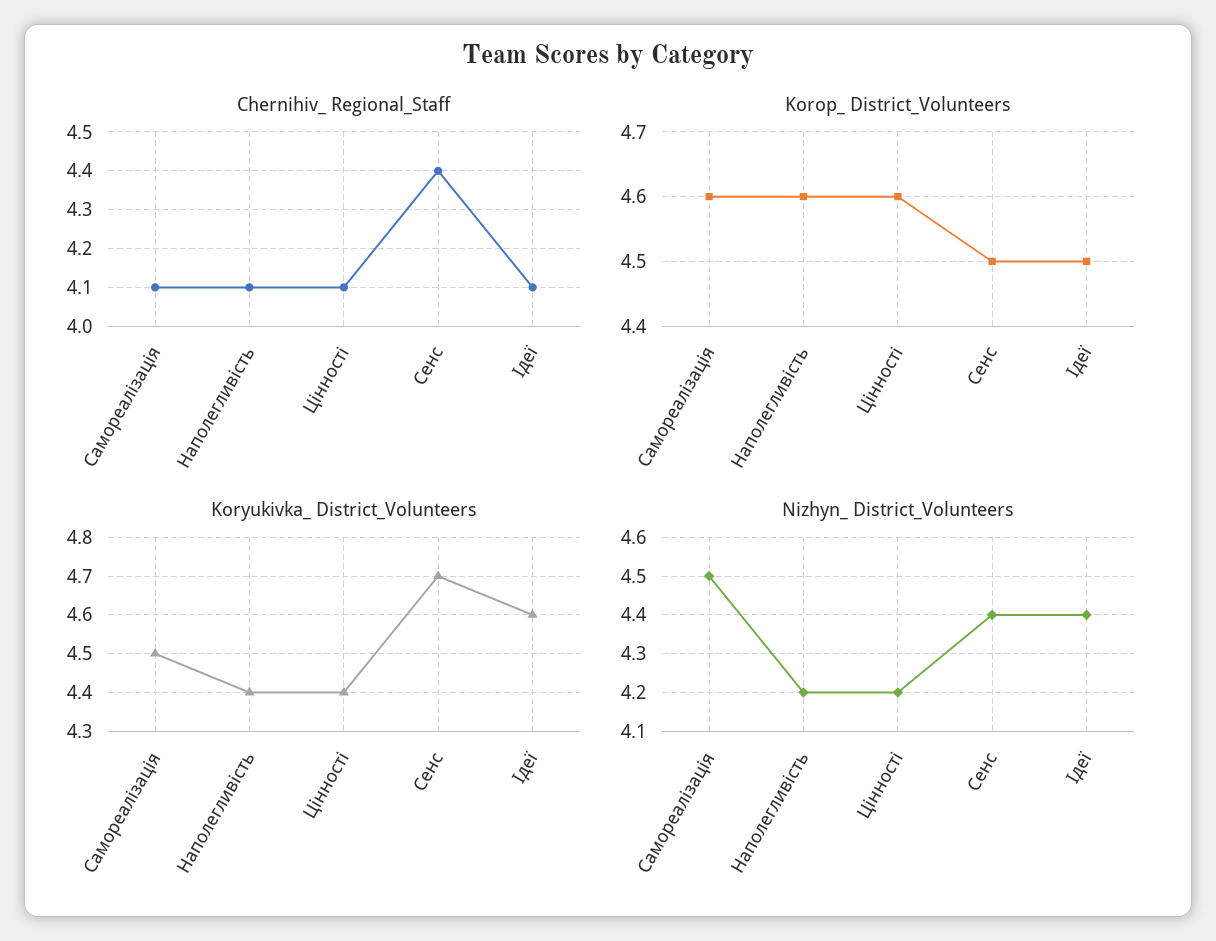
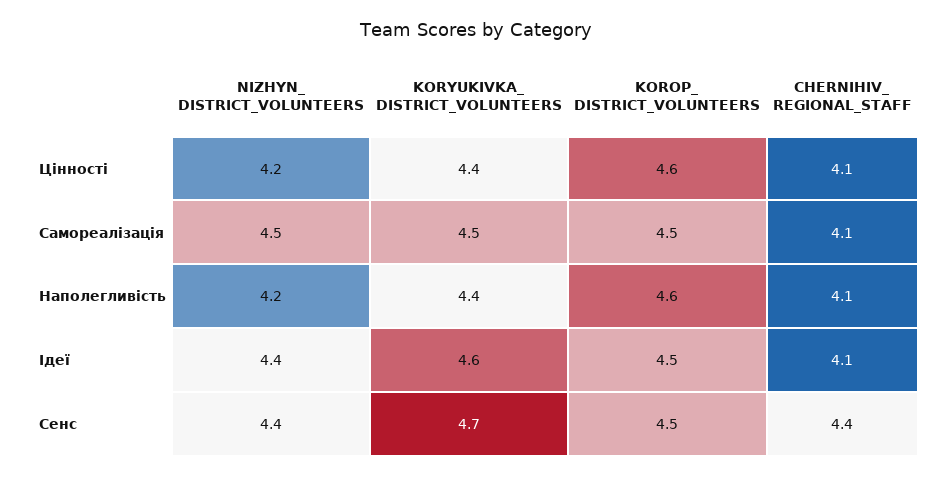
  {
    "Chernihiv_ Regional_Staff": {
      "Самореалізація": 4.1,
      "Наполегливість": 4.1,
      "Цінності": 4.1,
      "Сенс": 4.4,
      "Ідеї": 4.1
    },
    "Korop_ District_Volunteers": {
-     "Самореалізація": 4.6,
+     "Самореалізація": 4.5,
      "Наполегливість": 4.6,
      "Цінності": 4.6,
      "Сенс": 4.5,
      "Ідеї": 4.5
    },
    "Koryukivka_ District_Volunteers": {
      "Самореалізація": 4.5,
      "Наполегливість": 4.4,
      "Цінності": 4.4,
      "Сенс": 4.7,
      "Ідеї": 4.6
    },
    "Nizhyn_ District_Volunteers": {
      "Самореалізація": 4.5,
      "Наполегливість": 4.2,
      "Цінності": 4.2,
      "Сенс": 4.4,
      "Ідеї": 4.4
    }
  }

